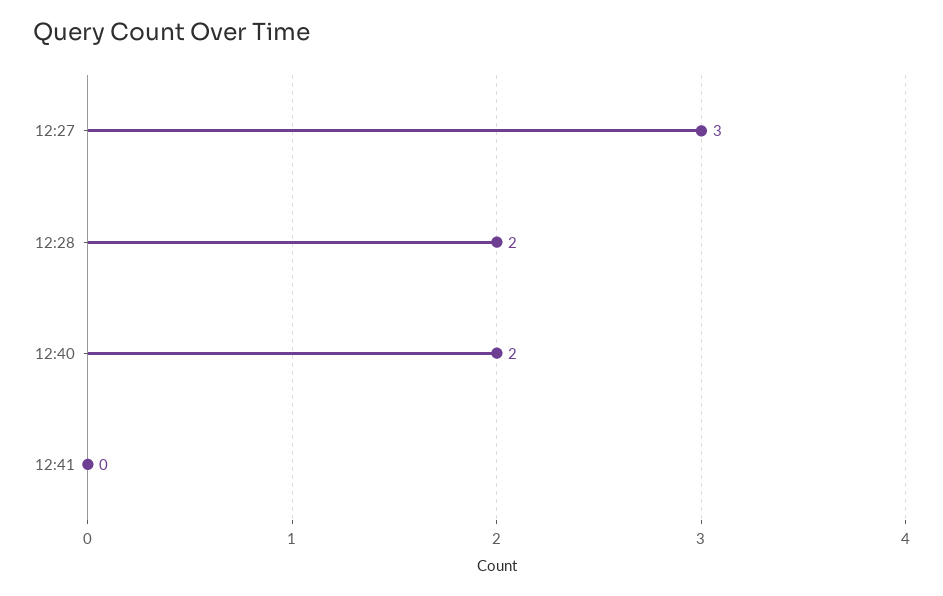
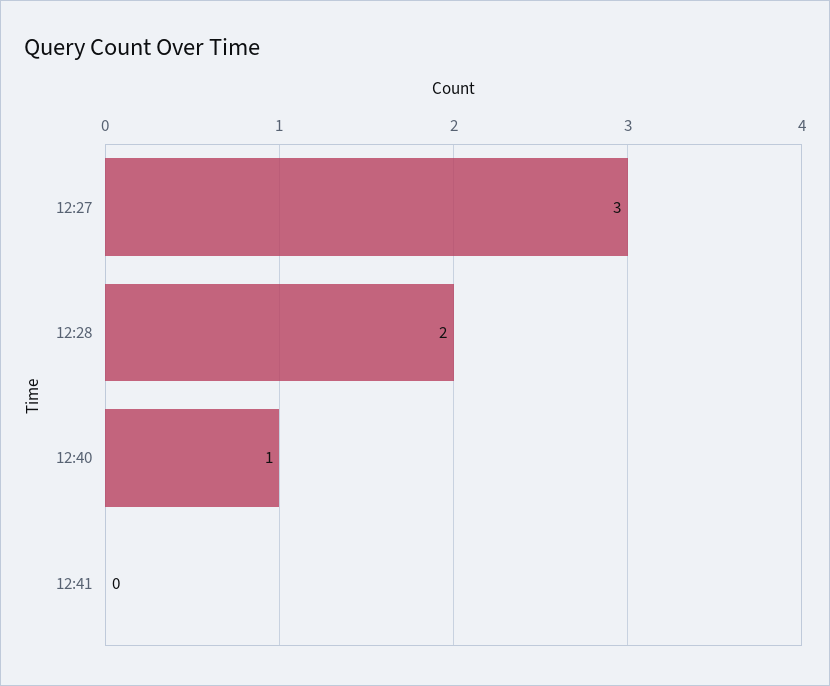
  {
    "12:27": 3,
    "12:28": 2,
-   "12:40": 2,
+   "12:40": 1,
    "12:41": 0
  }

